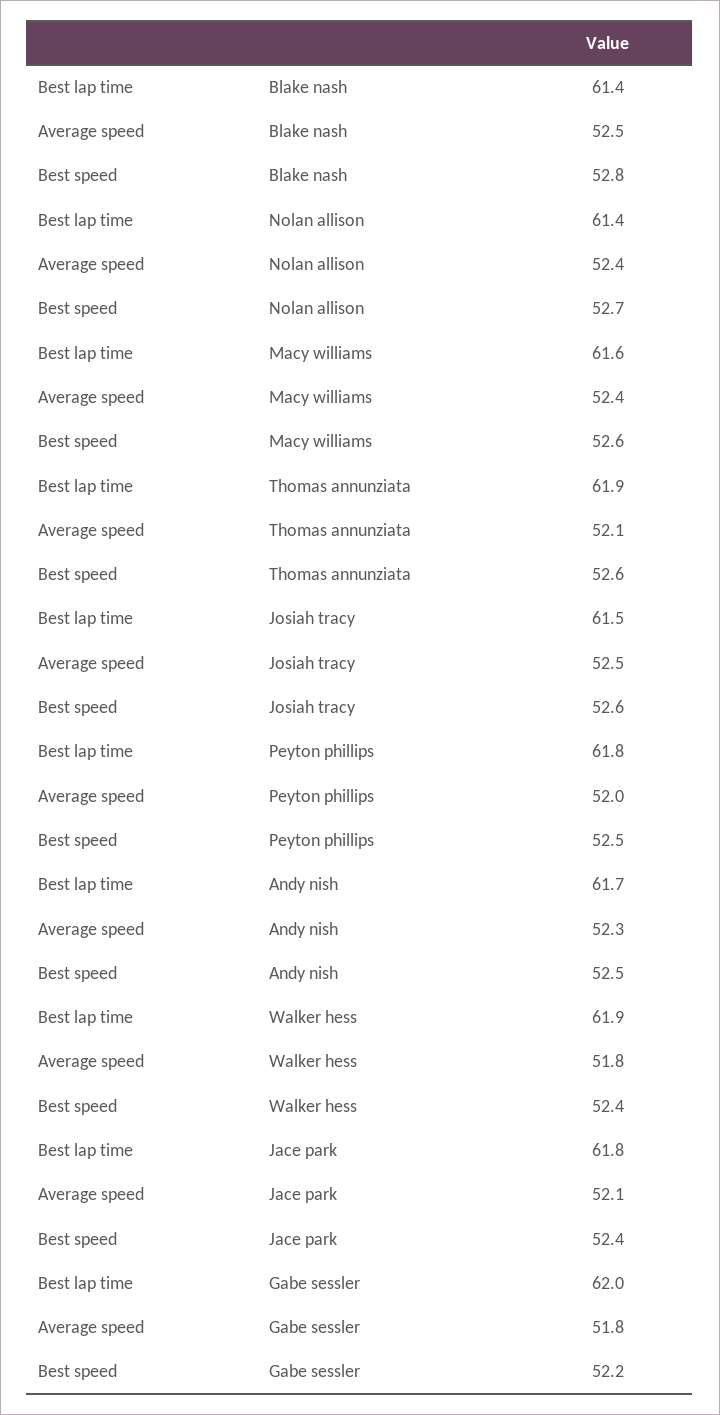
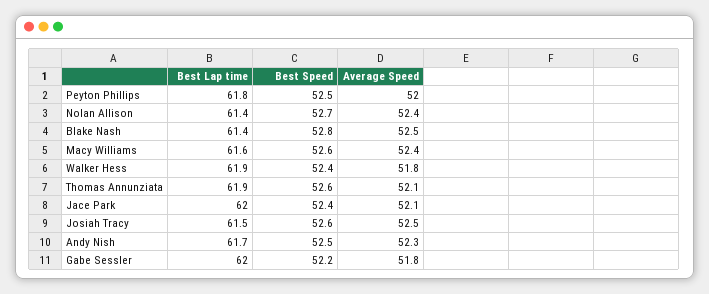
  {
    "Best lap time": {
      "Blake nash": 61.4,
      "Nolan allison": 61.4,
      "Macy williams": 61.6,
      "Thomas annunziata": 61.9,
      "Josiah tracy": 61.5,
      "Peyton phillips": 61.8,
      "Andy nish": 61.7,
      "Walker hess": 61.9,
-     "Jace park": 61.8,
+     "Jace park": 62,
      "Gabe sessler": 62
    },
    "Average speed": {
      "Blake nash": 52.5,
      "Nolan allison": 52.4,
      "Macy williams": 52.4,
      "Thomas annunziata": 52.1,
      "Josiah tracy": 52.5,
      "Peyton phillips": 52,
      "Andy nish": 52.3,
      "Walker hess": 51.8,
      "Jace park": 52.1,
      "Gabe sessler": 51.8
    },
    "Best speed": {
      "Blake nash": 52.8,
      "Nolan allison": 52.7,
      "Macy williams": 52.6,
      "Thomas annunziata": 52.6,
      "Josiah tracy": 52.6,
      "Peyton phillips": 52.5,
      "Andy nish": 52.5,
      "Walker hess": 52.4,
      "Jace park": 52.4,
      "Gabe sessler": 52.2
    }
  }

